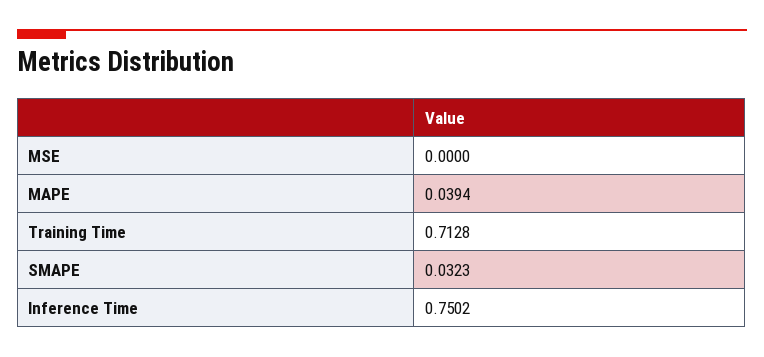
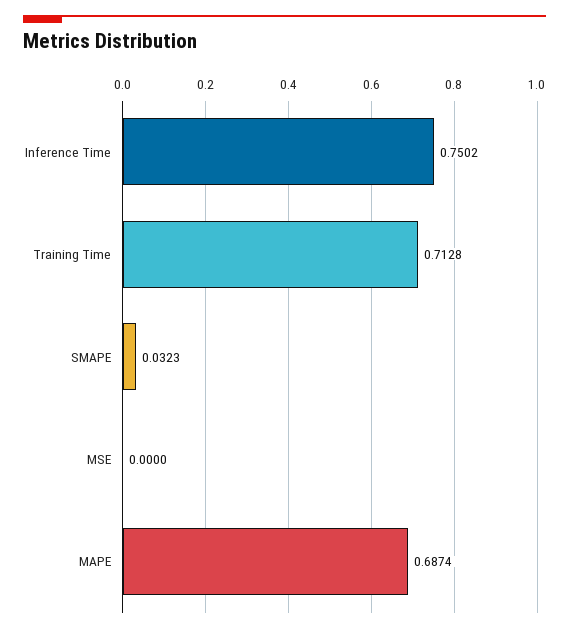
  {
    "MSE": 0,
-   "MAPE": 0.0394,
+   "MAPE": 0.6874,
    "Training Time": 0.7128,
    "SMAPE": 0.0323,
    "Inference Time": 0.7502
  }

